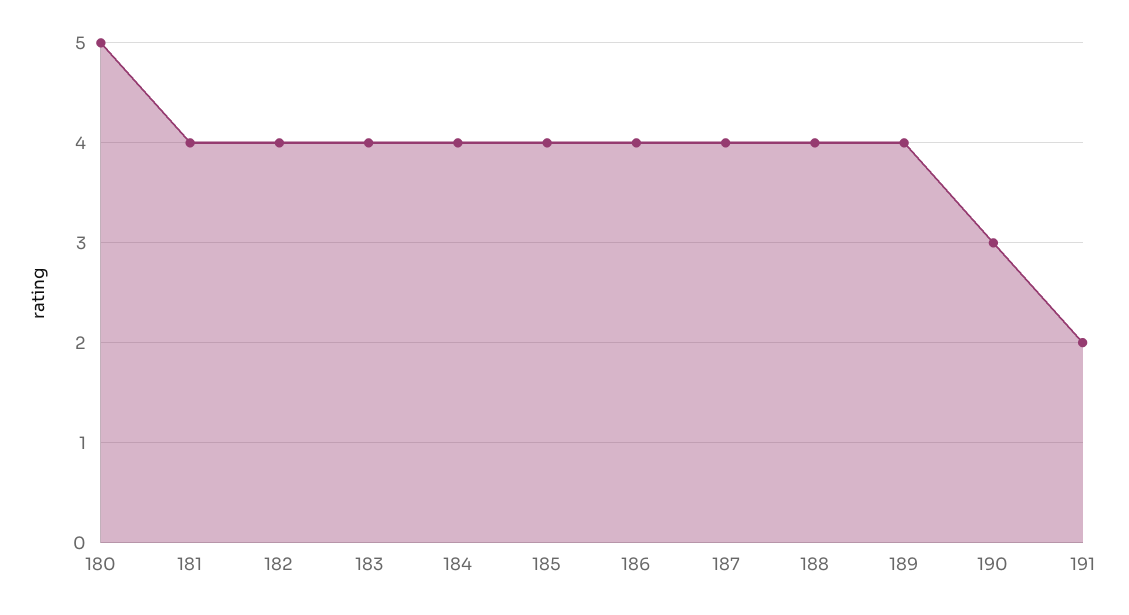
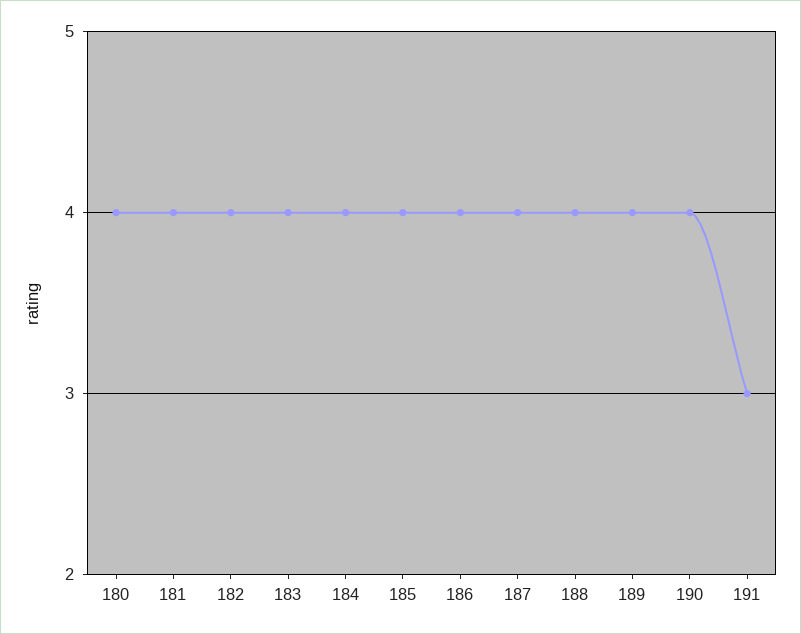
  {
-   "180": 5,
+   "180": 4,
    "181": 4,
    "182": 4,
    "183": 4,
    "184": 4,
    "185": 4,
    "186": 4,
    "187": 4,
    "188": 4,
    "189": 4,
-   "190": 3,
+   "190": 4,
-   "191": 2
+   "191": 3
  }

